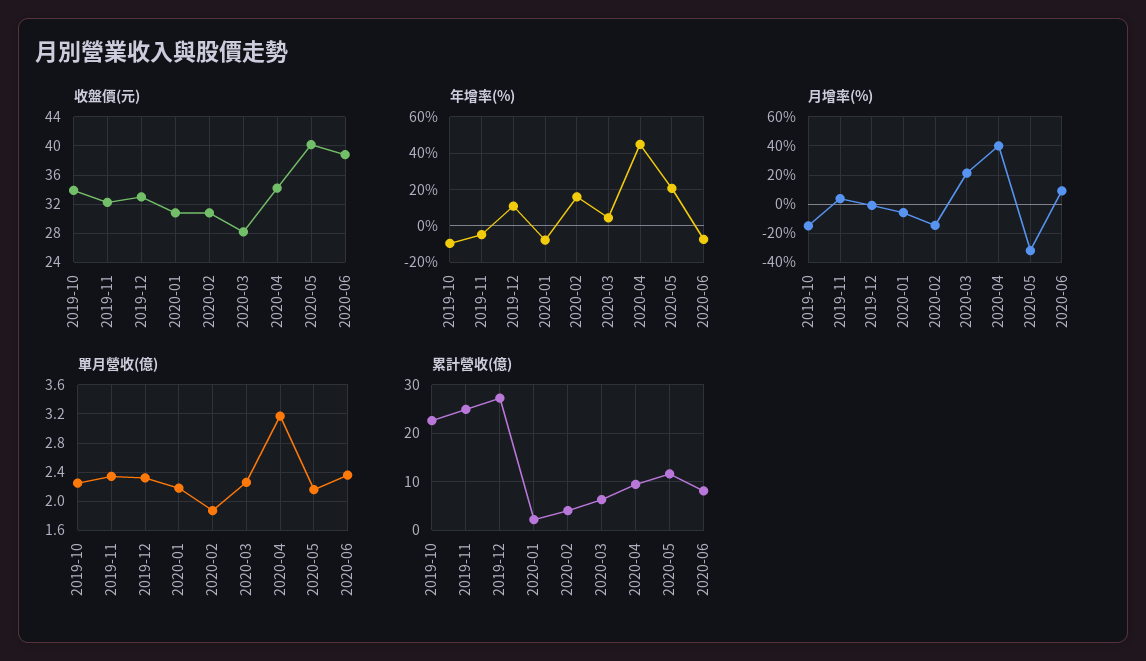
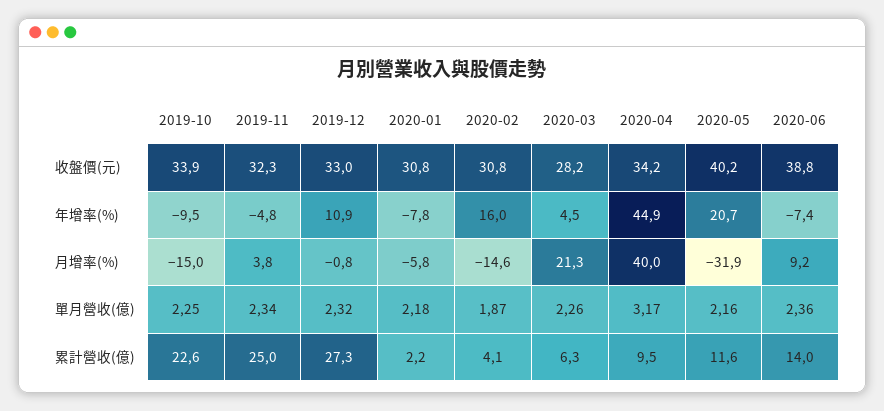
  {
    "收盤價(元)": {
      "2019-10": 33.9,
      "2019-11": 32.3,
      "2019-12": 33,
      "2020-01": 30.8,
      "2020-02": 30.8,
      "2020-03": 28.2,
      "2020-04": 34.2,
      "2020-05": 40.2,
      "2020-06": 38.8
    },
    "年增率(%)": {
      "2019-10": -9.5,
      "2019-11": -4.8,
      "2019-12": 10.9,
      "2020-01": -7.8,
      "2020-02": 16,
      "2020-03": 4.5,
      "2020-04": 44.9,
      "2020-05": 20.7,
      "2020-06": -7.4
    },
    "月增率(%)": {
      "2019-10": -15,
      "2019-11": 3.8,
      "2019-12": -0.8,
      "2020-01": -5.8,
      "2020-02": -14.6,
      "2020-03": 21.3,
      "2020-04": 40,
      "2020-05": -31.9,
      "2020-06": 9.2
    },
    "單月營收(億)": {
      "2019-10": 2.25,
      "2019-11": 2.34,
      "2019-12": 2.32,
      "2020-01": 2.18,
      "2020-02": 1.87,
      "2020-03": 2.26,
      "2020-04": 3.17,
      "2020-05": 2.16,
      "2020-06": 2.36
    },
    "累計營收(億)": {
      "2019-10": 22.6,
      "2019-11": 25,
      "2019-12": 27.3,
      "2020-01": 2.2,
      "2020-02": 4.1,
      "2020-03": 6.3,
      "2020-04": 9.5,
      "2020-05": 11.6,
-     "2020-06": 8
+     "2020-06": 14
    }
  }

